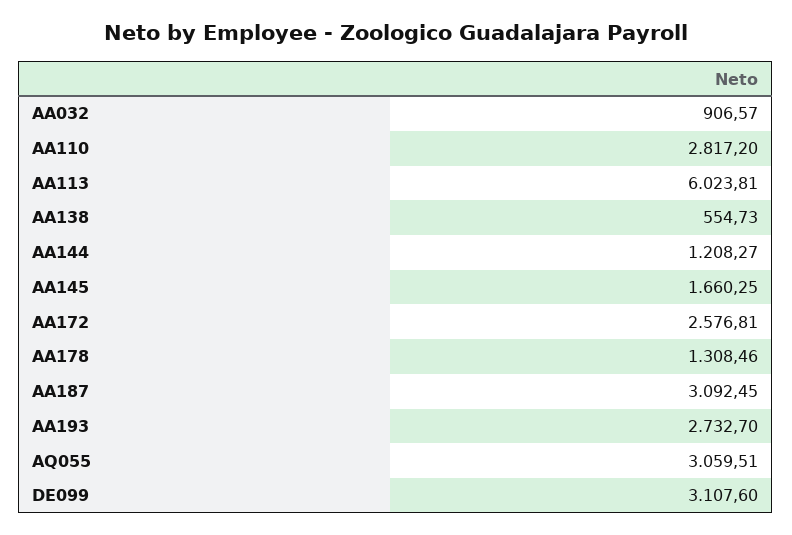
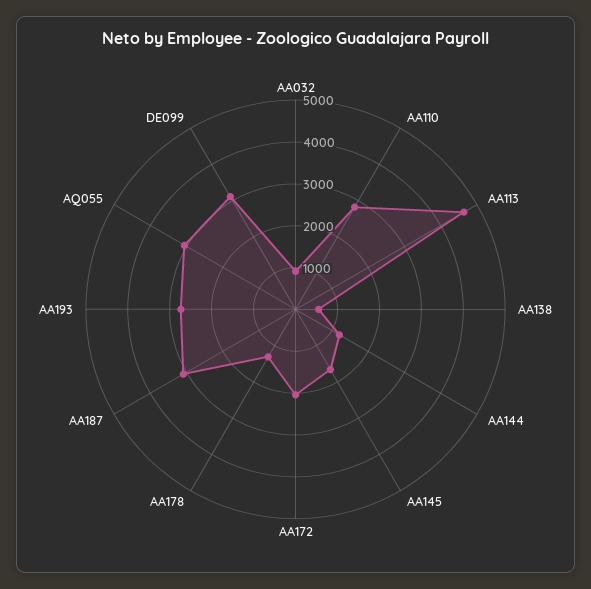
  {
    "AA032": 906.57,
    "AA110": 2817.2,
-   "AA113": 6023.81,
+   "AA113": 4600,
    "AA138": 554.73,
    "AA144": 1208.27,
    "AA145": 1660.25,
-   "AA172": 2576.81,
+   "AA172": 2000,
    "AA178": 1308.46,
    "AA187": 3092.45,
    "AA193": 2732.7,
    "AQ055": 3059.51,
    "DE099": 3107.6
  }

